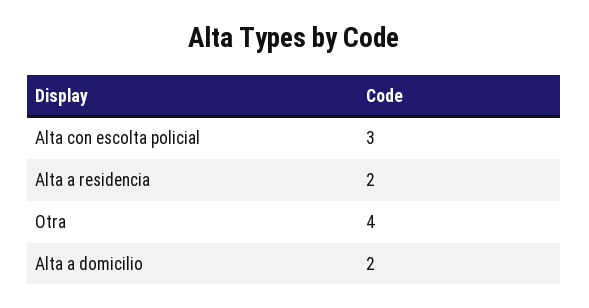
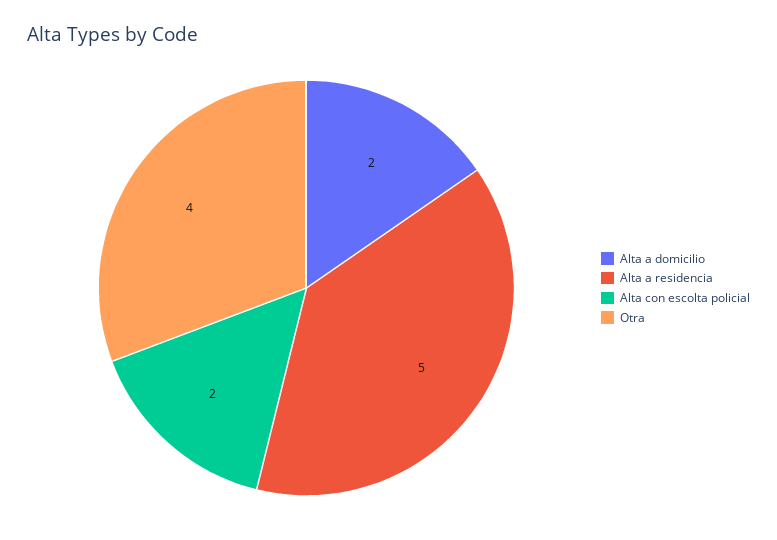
  {
-   "Alta con escolta policial": 3,
+   "Alta con escolta policial": 2,
-   "Alta a residencia": 2,
+   "Alta a residencia": 5,
    "Otra": 4,
    "Alta a domicilio": 2
  }

